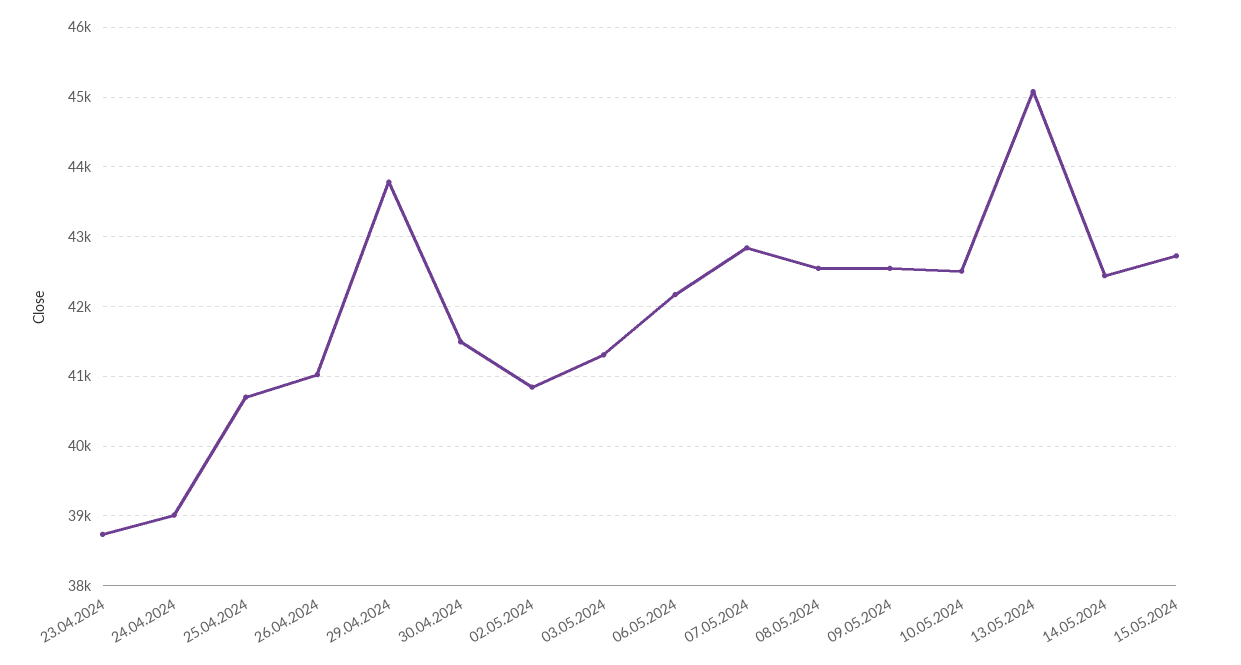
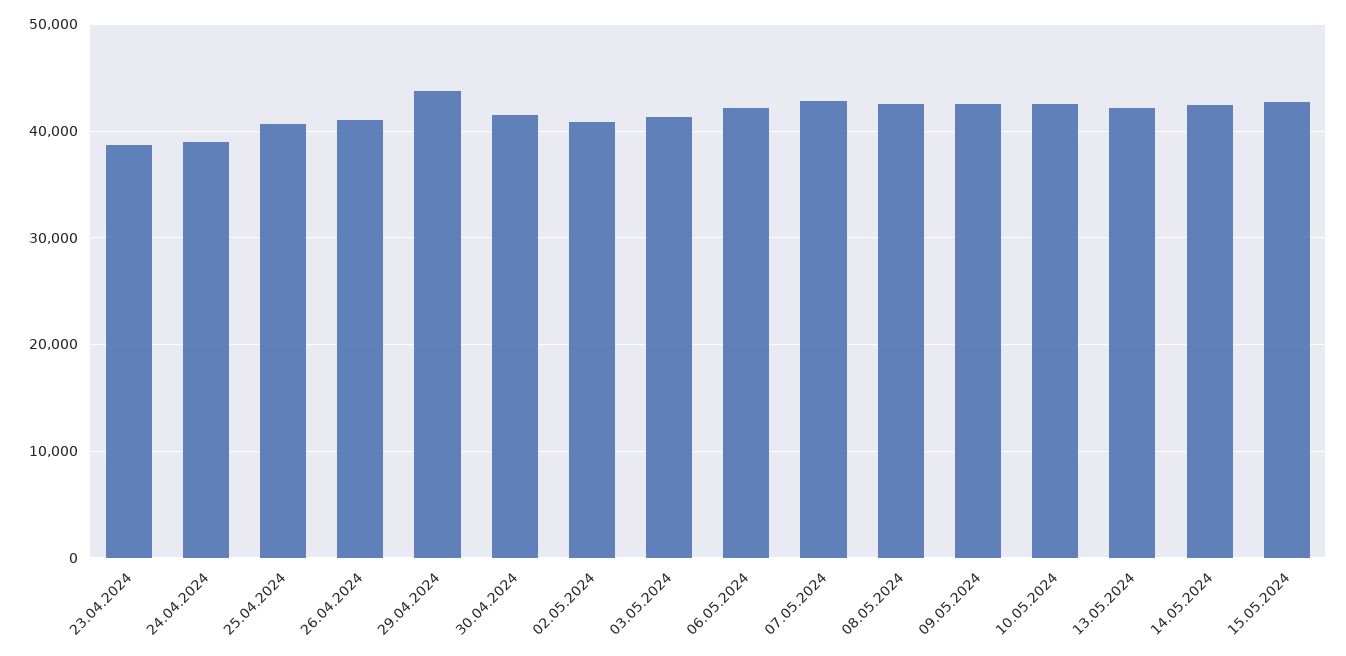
  {
    "23.04.2024": 38700,
    "24.04.2024": 39000,
    "25.04.2024": 40700,
    "26.04.2024": 41000,
    "29.04.2024": 43800,
    "30.04.2024": 41500,
    "02.05.2024": 40800,
    "03.05.2024": 41300,
    "06.05.2024": 42200,
    "07.05.2024": 42800,
    "08.05.2024": 42500,
    "09.05.2024": 42500,
    "10.05.2024": 42500,
-   "13.05.2024": 45100,
+   "13.05.2024": 42000,
    "14.05.2024": 42400,
    "15.05.2024": 42700
  }

